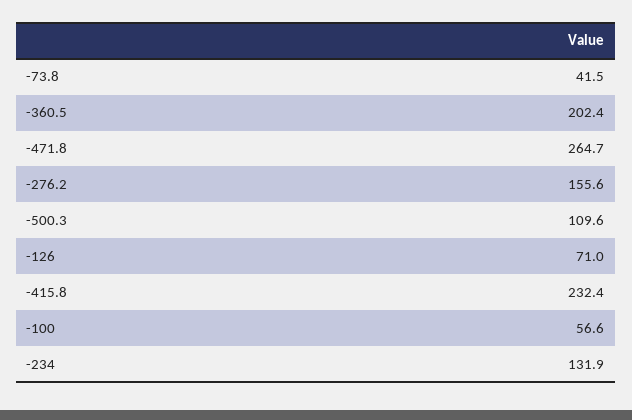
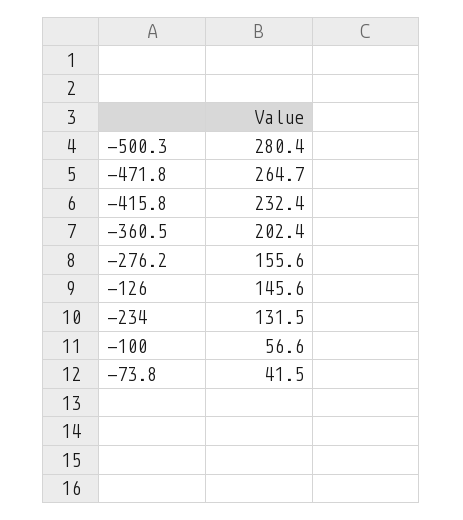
  {
    "-73.8": 41.5,
    "-360.5": 202.4,
    "-471.8": 264.7,
    "-276.2": 155.6,
-   "-500.3": 109.6,
+   "-500.3": 280.4,
-   "-126": 71,
+   "-126": 145.6,
    "-415.8": 232.4,
    "-100": 56.6,
-   "-234": 131.9
+   "-234": 131.5
  }

